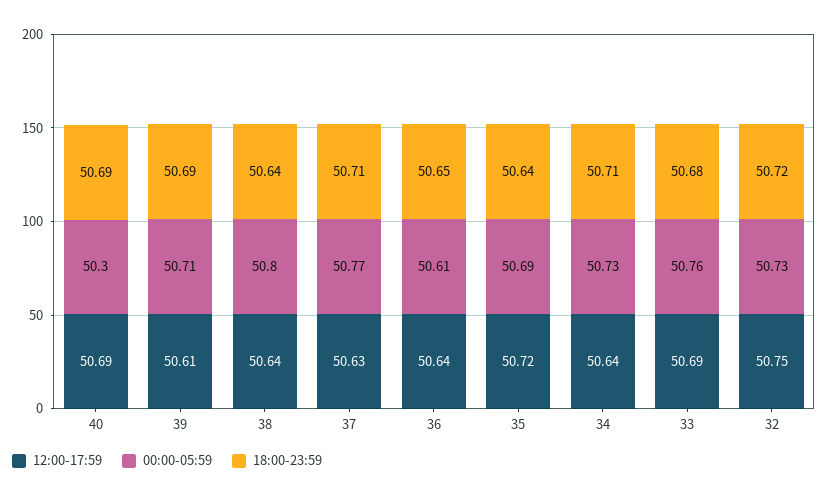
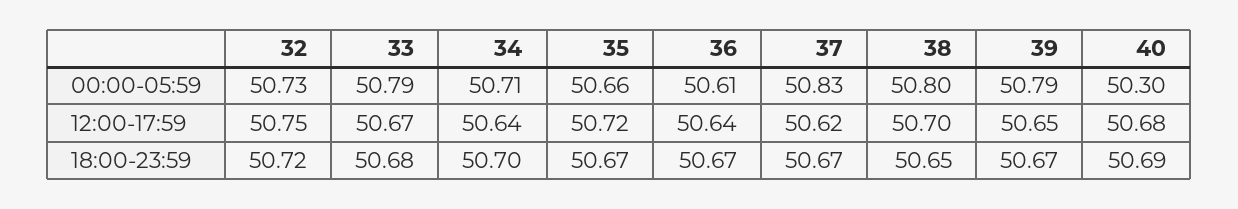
  {
    "12:00-17:59": {
-     "40": 50.69,
+     "40": 50.68,
-     "39": 50.61,
+     "39": 50.65,
-     "38": 50.64,
+     "38": 50.7,
-     "37": 50.63,
+     "37": 50.62,
      "36": 50.64,
      "35": 50.72,
      "34": 50.64,
-     "33": 50.69,
+     "33": 50.67,
      "32": 50.75
    },
    "00:00-05:59": {
      "40": 50.3,
-     "39": 50.71,
+     "39": 50.79,
      "38": 50.8,
-     "37": 50.77,
+     "37": 50.83,
      "36": 50.61,
-     "35": 50.69,
+     "35": 50.66,
-     "34": 50.73,
+     "34": 50.71,
-     "33": 50.76,
+     "33": 50.79,
      "32": 50.73
    },
    "18:00-23:59": {
      "40": 50.69,
-     "39": 50.69,
+     "39": 50.67,
-     "38": 50.64,
+     "38": 50.65,
-     "37": 50.71,
+     "37": 50.67,
-     "36": 50.65,
+     "36": 50.67,
-     "35": 50.64,
+     "35": 50.67,
-     "34": 50.71,
+     "34": 50.7,
      "33": 50.68,
      "32": 50.72
    }
  }

